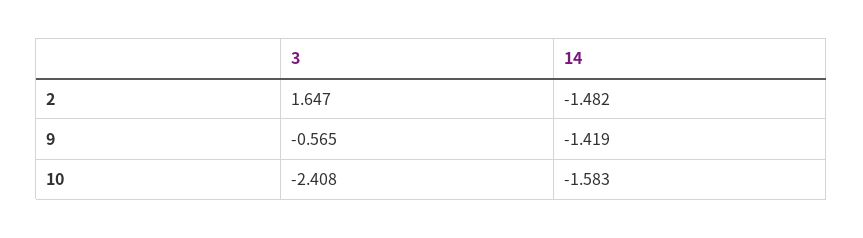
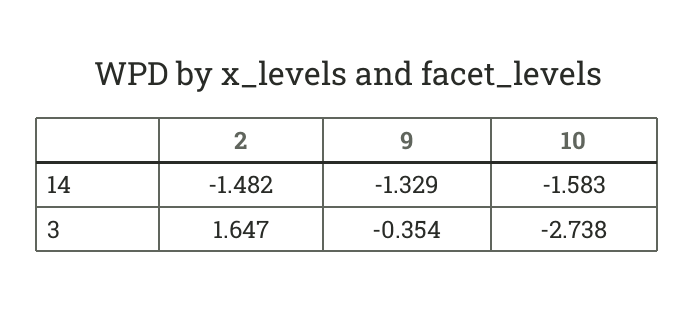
  {
    "3": {
      "2": 1.647,
-     "9": -0.565,
+     "9": -0.354,
-     "10": -2.408
+     "10": -2.738
    },
    "14": {
      "2": -1.482,
-     "9": -1.419,
+     "9": -1.329,
      "10": -1.583
    }
  }

